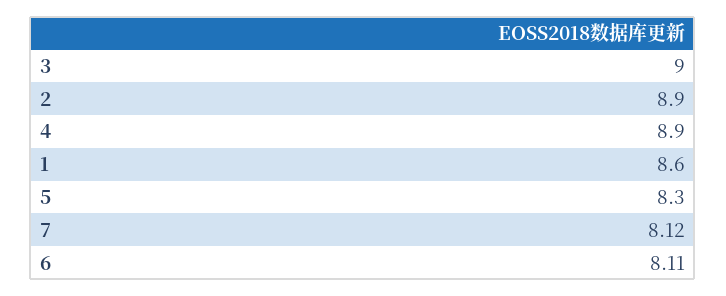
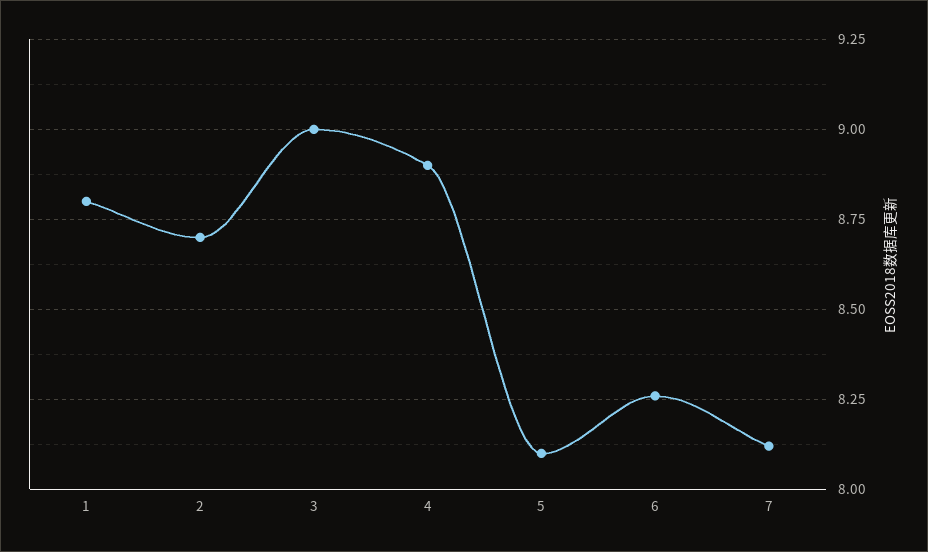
  {
    "3": 9,
-   "2": 8.9,
+   "2": 8.7,
    "4": 8.9,
-   "1": 8.6,
+   "1": 8.8,
-   "5": 8.3,
+   "5": 8.1,
    "7": 8.12,
-   "6": 8.11
+   "6": 8.25
  }

